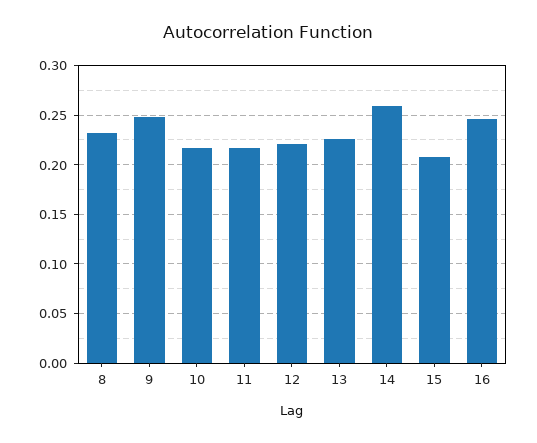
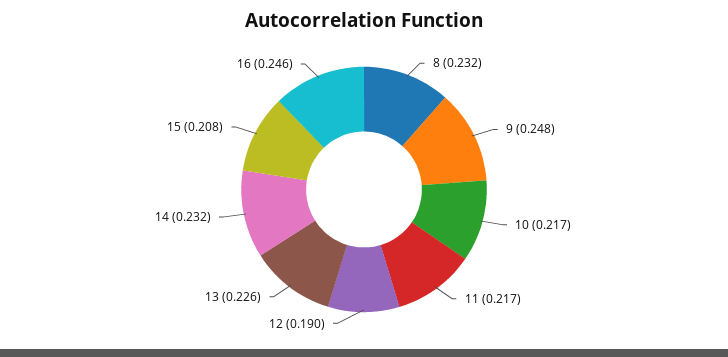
  {
    "8": 0.232,
    "9": 0.248,
    "10": 0.217,
    "11": 0.217,
-   "12": 0.22,
+   "12": 0.19,
    "13": 0.226,
-   "14": 0.26,
+   "14": 0.232,
    "15": 0.208,
    "16": 0.246
  }

